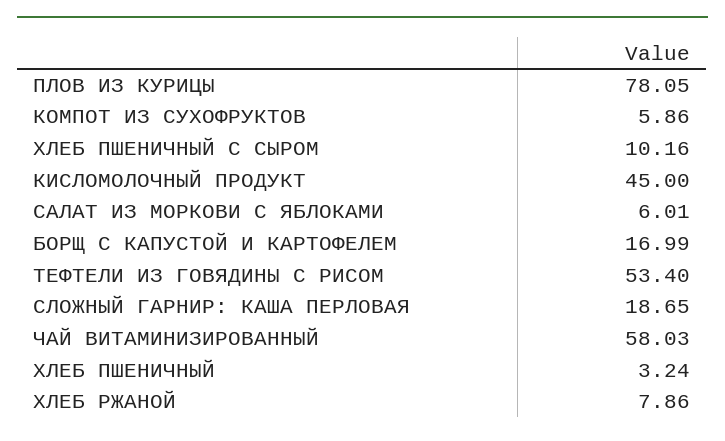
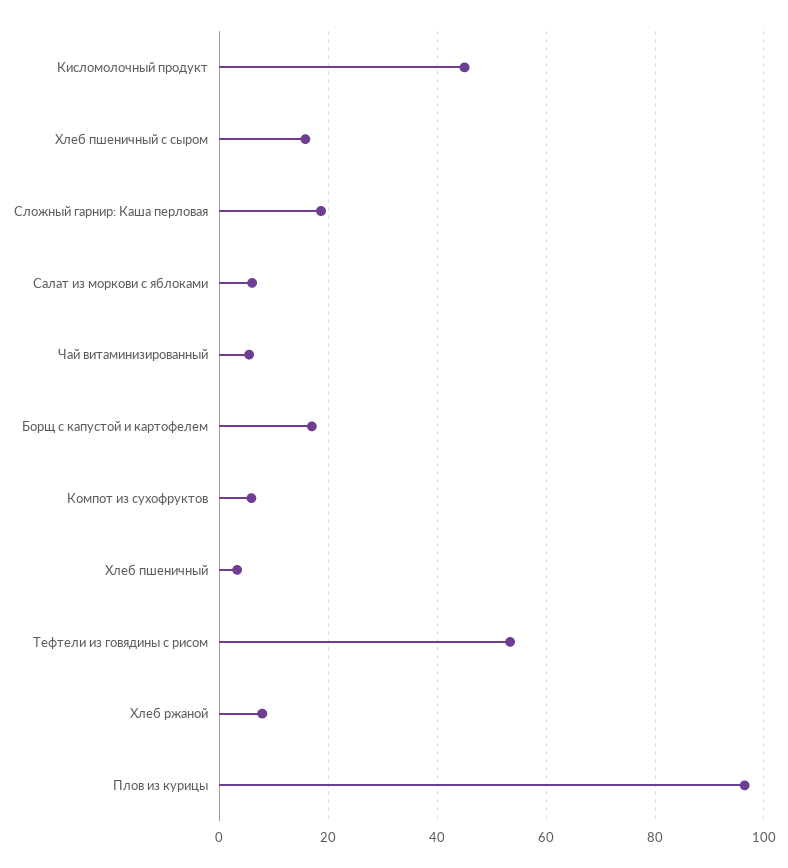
  {
-   "ПЛОВ ИЗ КУРИЦЫ": 78.05,
+   "ПЛОВ ИЗ КУРИЦЫ": 96,
    "КОМПОТ ИЗ СУХОФРУКТОВ": 5.86,
-   "ХЛЕБ ПШЕНИЧНЫЙ С СЫРОМ": 10.16,
+   "ХЛЕБ ПШЕНИЧНЫЙ С СЫРОМ": 16,
    "КИСЛОМОЛОЧНЫЙ ПРОДУКТ": 45,
    "САЛАТ ИЗ МОРКОВИ С ЯБЛОКАМИ": 6.01,
    "БОРЩ С КАПУСТОЙ И КАРТОФЕЛЕМ": 16.99,
    "ТЕФТЕЛИ ИЗ ГОВЯДИНЫ С РИСОМ": 53.4,
    "СЛОЖНЫЙ ГАРНИР: КАША ПЕРЛОВАЯ": 18.65,
-   "ЧАЙ ВИТАМИНИЗИРОВАННЫЙ": 58.03,
+   "ЧАЙ ВИТАМИНИЗИРОВАННЫЙ": 6,
    "ХЛЕБ ПШЕНИЧНЫЙ": 3.24,
    "ХЛЕБ РЖАНОЙ": 7.86
  }

